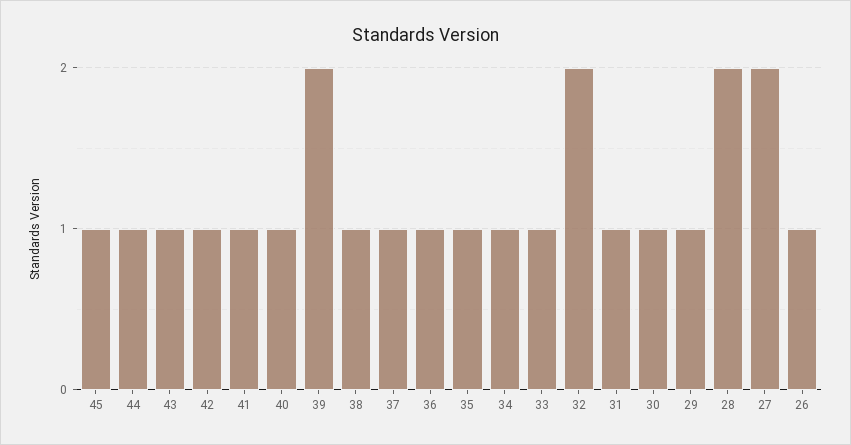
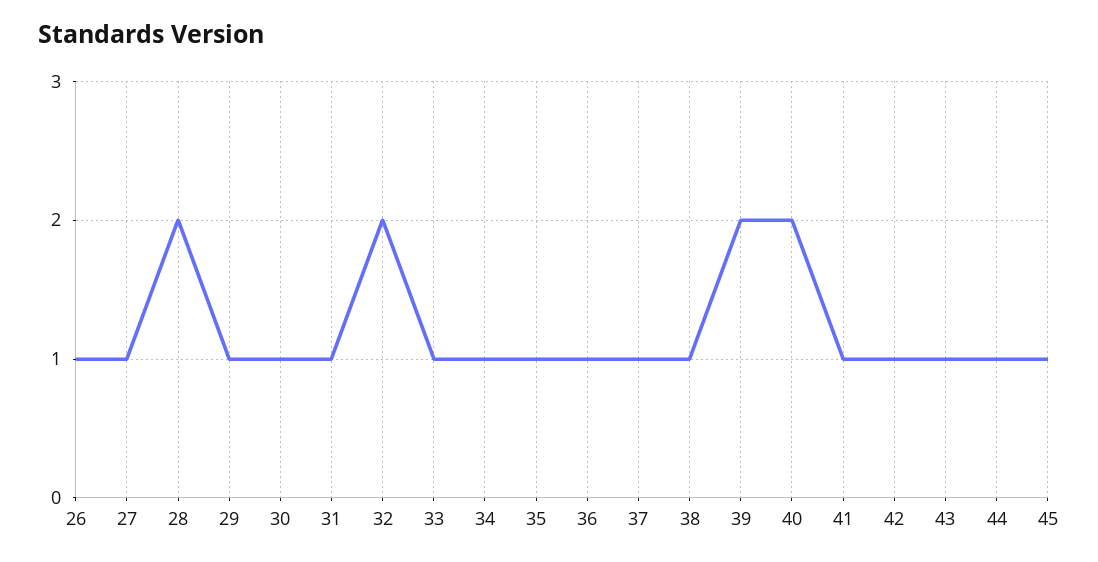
  {
    "45": 1,
    "44": 1,
    "43": 1,
    "42": 1,
    "41": 1,
-   "40": 1,
+   "40": 2,
    "39": 2,
    "38": 1,
    "37": 1,
    "36": 1,
    "35": 1,
    "34": 1,
    "33": 1,
    "32": 2,
    "31": 1,
    "30": 1,
    "29": 1,
    "28": 2,
-   "27": 2,
+   "27": 1,
    "26": 1
  }

